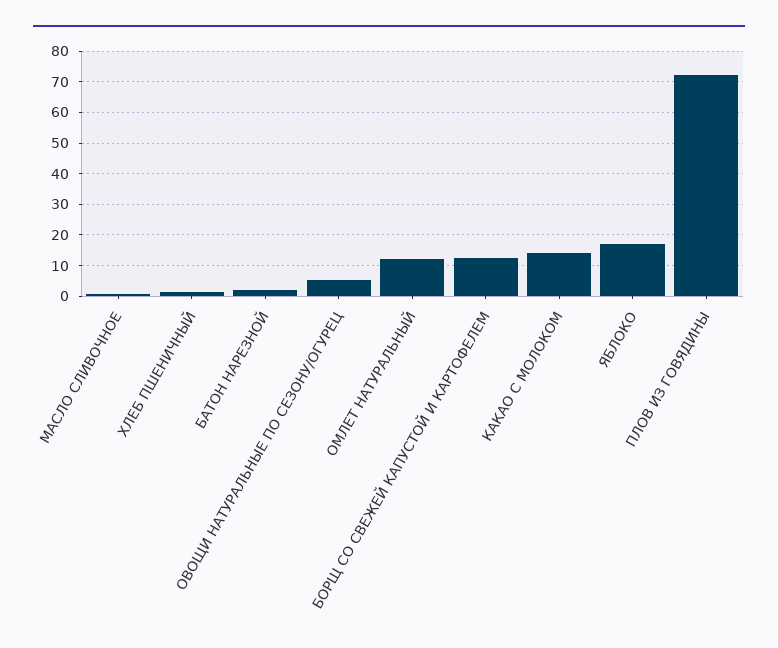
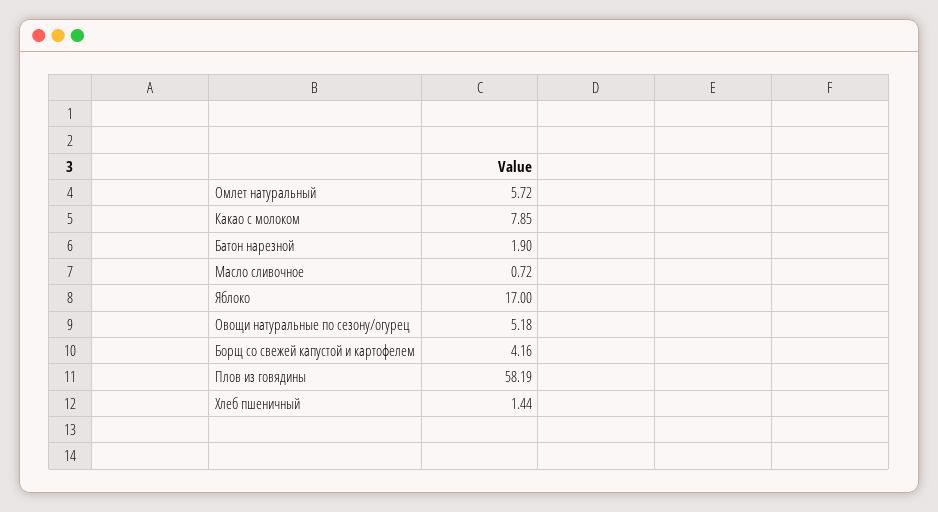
  {
    "МАСЛО СЛИВОЧНОЕ": 0.72,
    "ХЛЕБ ПШЕНИЧНЫЙ": 1.44,
    "БАТОН НАРЕЗНОЙ": 1.9,
    "ОВОЩИ НАТУРАЛЬНЫЕ ПО СЕЗОНУ/ОГУРЕЦ": 5.18,
-   "ОМЛЕТ НАТУРАЛЬНЫЙ": 12,
+   "ОМЛЕТ НАТУРАЛЬНЫЙ": 5.72,
-   "БОРЩ СО СВЕЖЕЙ КАПУСТОЙ И КАРТОФЕЛЕМ": 12,
+   "БОРЩ СО СВЕЖЕЙ КАПУСТОЙ И КАРТОФЕЛЕМ": 4.16,
-   "КАКАО С МОЛОКОМ": 14,
+   "КАКАО С МОЛОКОМ": 7.85,
    "ЯБЛОКО": 17,
-   "ПЛОВ ИЗ ГОВЯДИНЫ": 72
+   "ПЛОВ ИЗ ГОВЯДИНЫ": 58.19
  }

